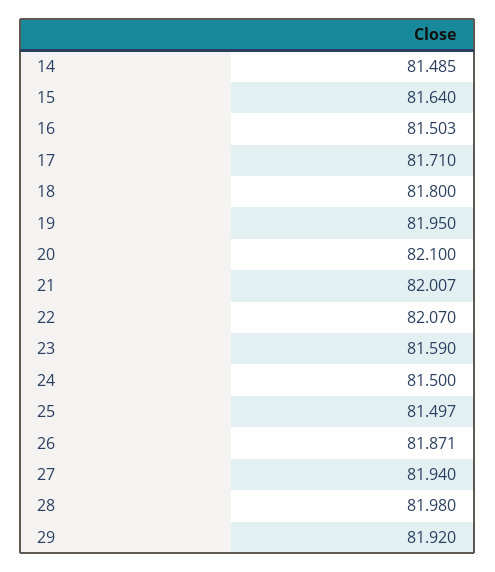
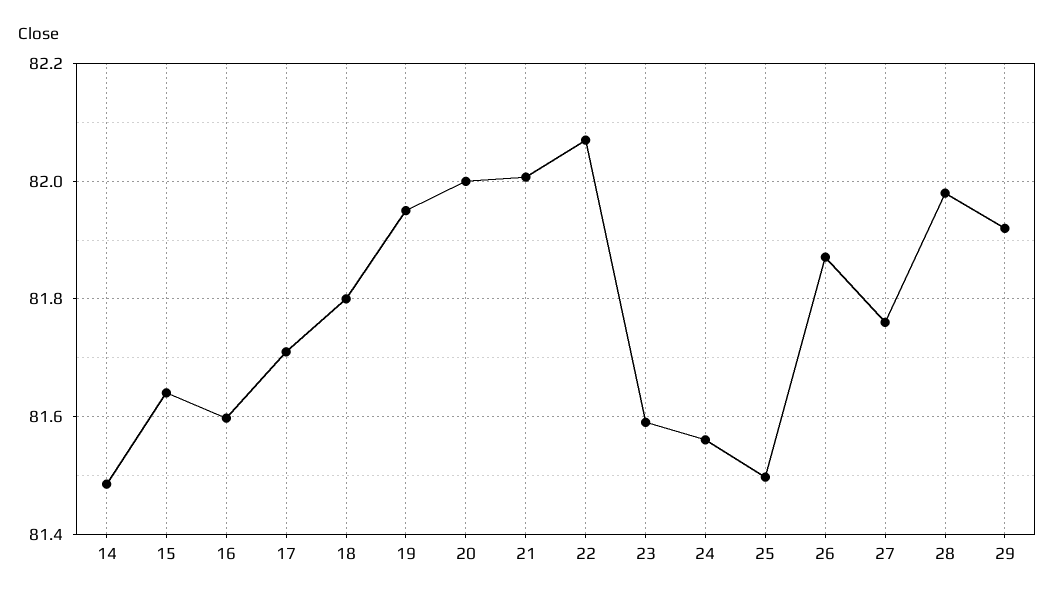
  {
    "14": 81.485,
    "15": 81.64,
-   "16": 81.503,
+   "16": 81.6,
    "17": 81.71,
    "18": 81.8,
    "19": 81.95,
-   "20": 82.1,
+   "20": 82,
    "21": 82.007,
    "22": 82.07,
    "23": 81.59,
-   "24": 81.5,
+   "24": 81.56,
    "25": 81.497,
    "26": 81.871,
-   "27": 81.94,
+   "27": 81.76,
    "28": 81.98,
    "29": 81.92
  }

